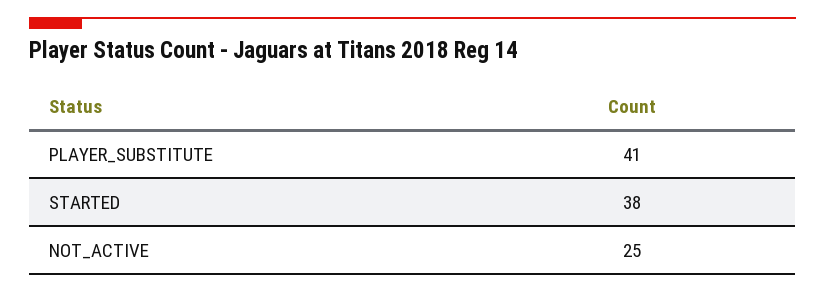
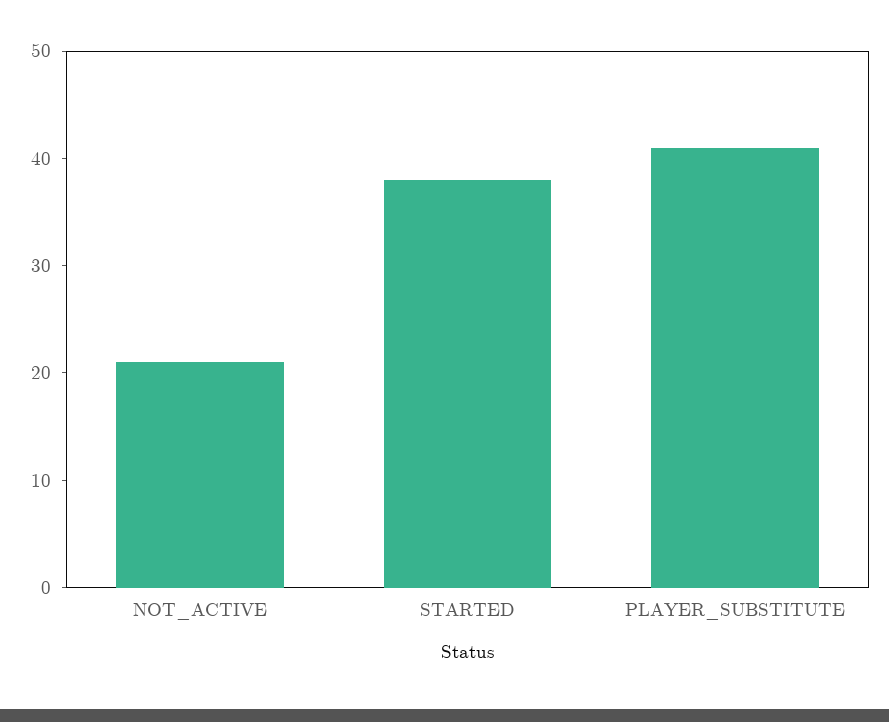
  {
    "PLAYER_SUBSTITUTE": 41,
    "STARTED": 38,
-   "NOT_ACTIVE": 25
+   "NOT_ACTIVE": 21
  }

